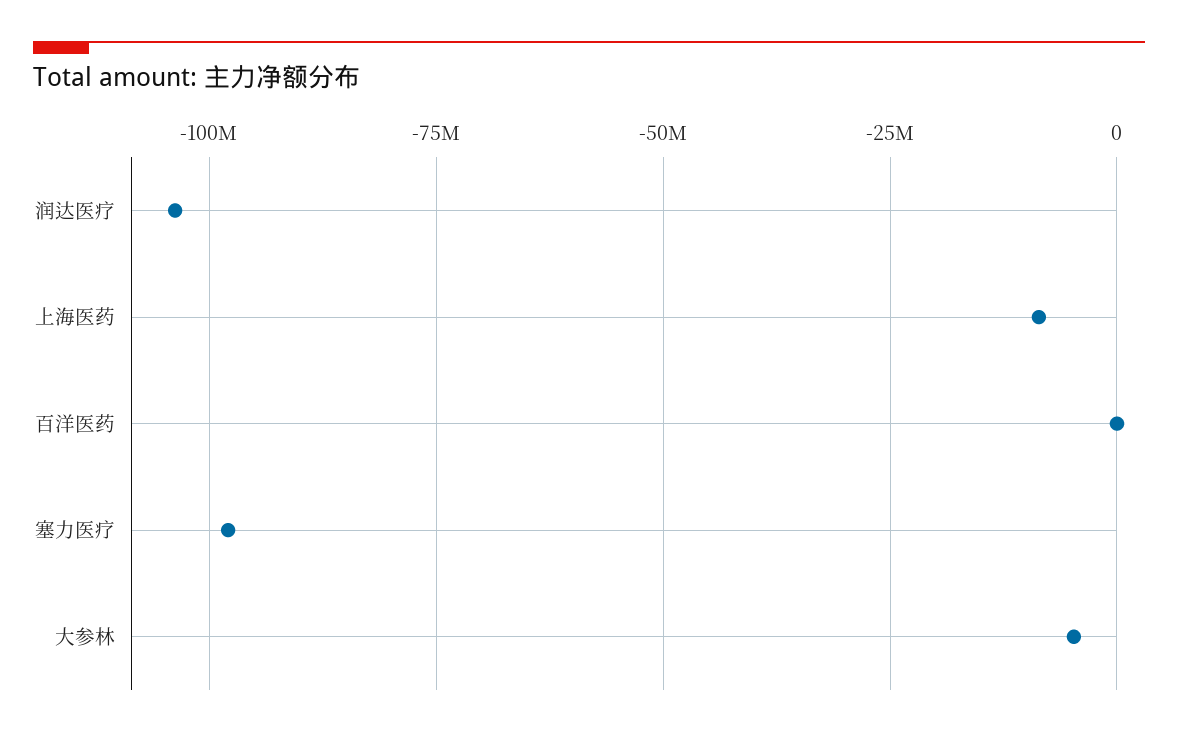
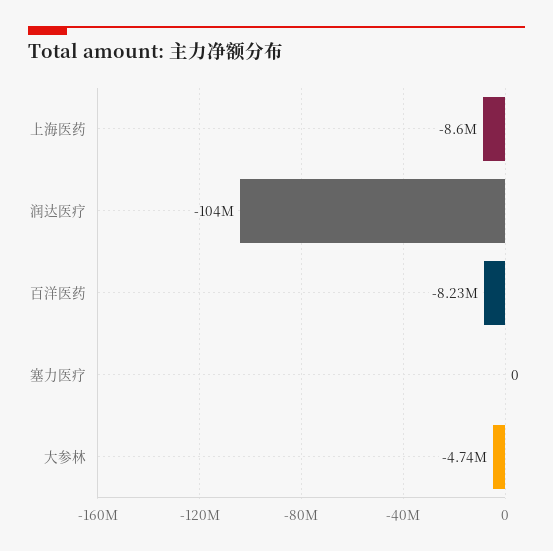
  {
    "润达医疗": -104000000,
    "上海医药": -8600000,
-   "百洋医药": 0,
+   "百洋医药": -8230000,
-   "塞力医疗": -97500000,
+   "塞力医疗": 0,
    "大参林": -4740000
  }

